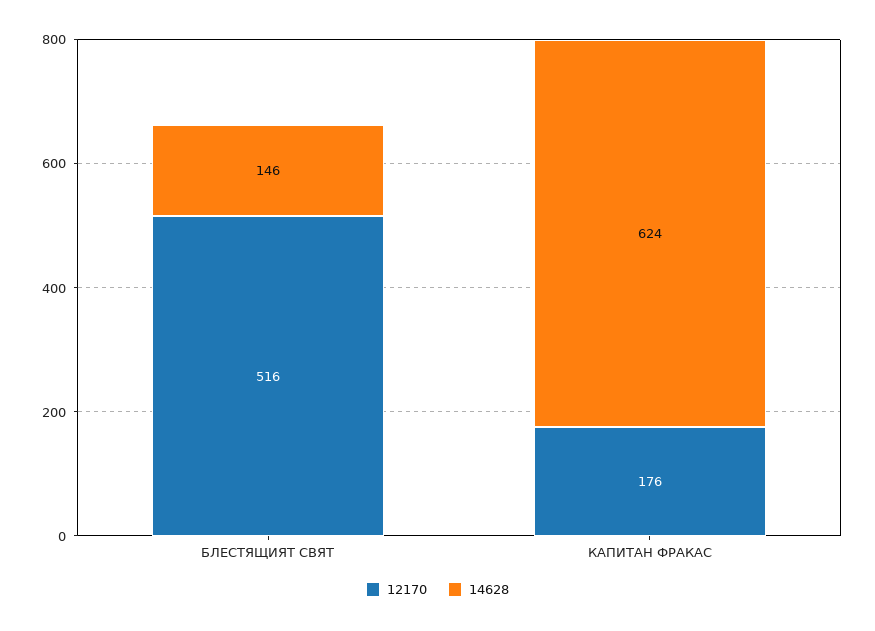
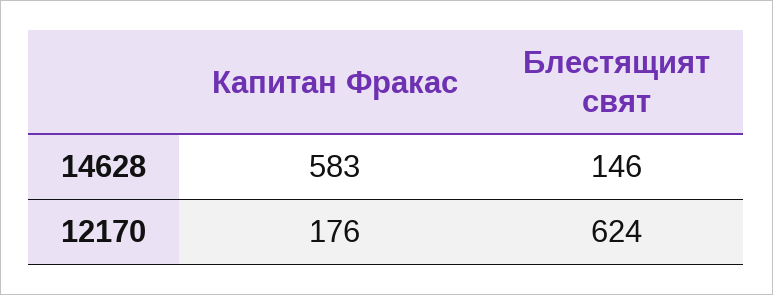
  {
    "12170": {
-     "БЛЕСТЯЩИЯТ СВЯТ": 516,
+     "БЛЕСТЯЩИЯТ СВЯТ": 624,
      "КАПИТАН ФРАКАС": 176
    },
    "14628": {
      "БЛЕСТЯЩИЯТ СВЯТ": 146,
-     "КАПИТАН ФРАКАС": 624
+     "КАПИТАН ФРАКАС": 583
    }
  }

